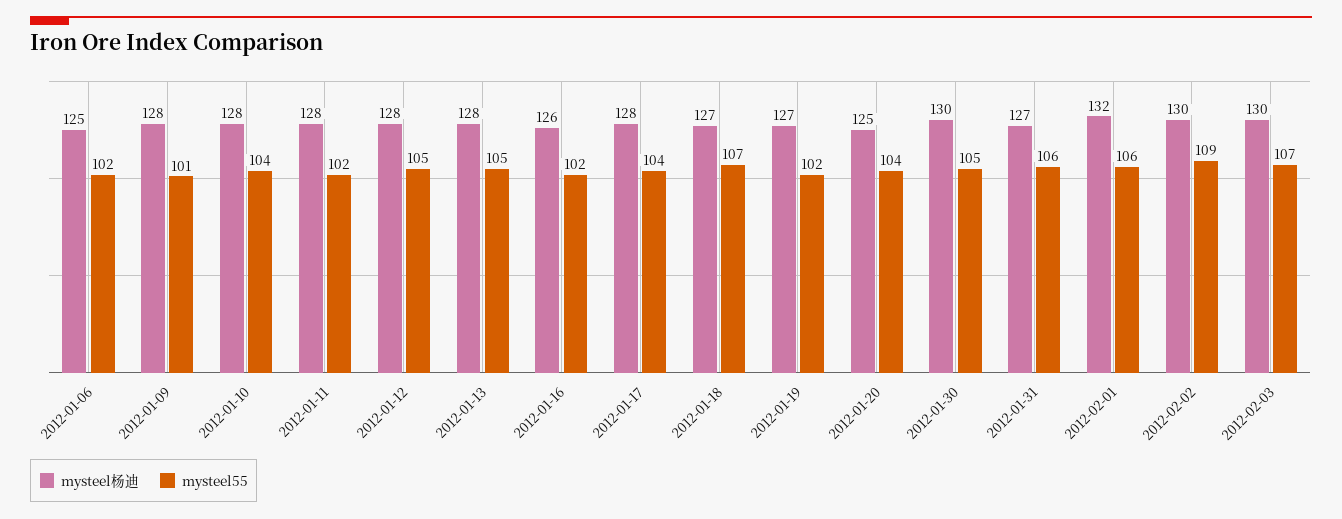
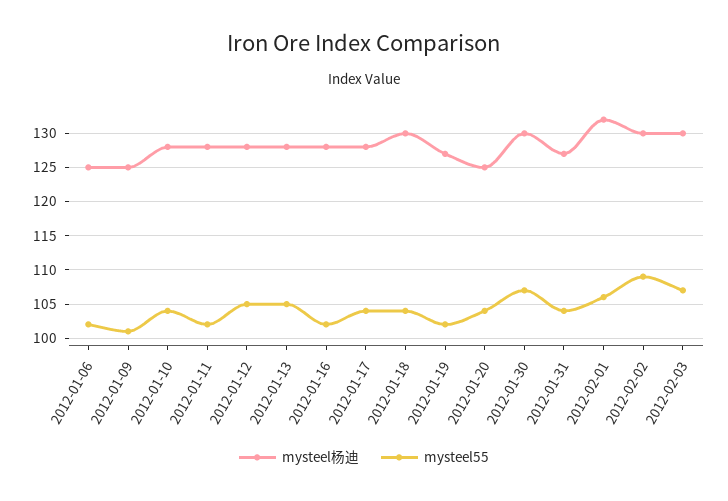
  {
    "mysteel杨迪": {
      "2012-01-06": 125,
-     "2012-01-09": 128,
+     "2012-01-09": 125,
      "2012-01-10": 128,
      "2012-01-11": 128,
      "2012-01-12": 128,
      "2012-01-13": 128,
-     "2012-01-16": 126,
+     "2012-01-16": 128,
      "2012-01-17": 128,
-     "2012-01-18": 127,
+     "2012-01-18": 130,
      "2012-01-19": 127,
      "2012-01-20": 125,
      "2012-01-30": 130,
      "2012-01-31": 127,
      "2012-02-01": 132,
      "2012-02-02": 130,
      "2012-02-03": 130
    },
    "mysteel55": {
      "2012-01-06": 102,
      "2012-01-09": 101,
      "2012-01-10": 104,
      "2012-01-11": 102,
      "2012-01-12": 105,
      "2012-01-13": 105,
      "2012-01-16": 102,
      "2012-01-17": 104,
-     "2012-01-18": 107,
+     "2012-01-18": 104,
      "2012-01-19": 102,
      "2012-01-20": 104,
-     "2012-01-30": 105,
+     "2012-01-30": 107,
-     "2012-01-31": 106,
+     "2012-01-31": 104,
      "2012-02-01": 106,
      "2012-02-02": 109,
      "2012-02-03": 107
    }
  }

